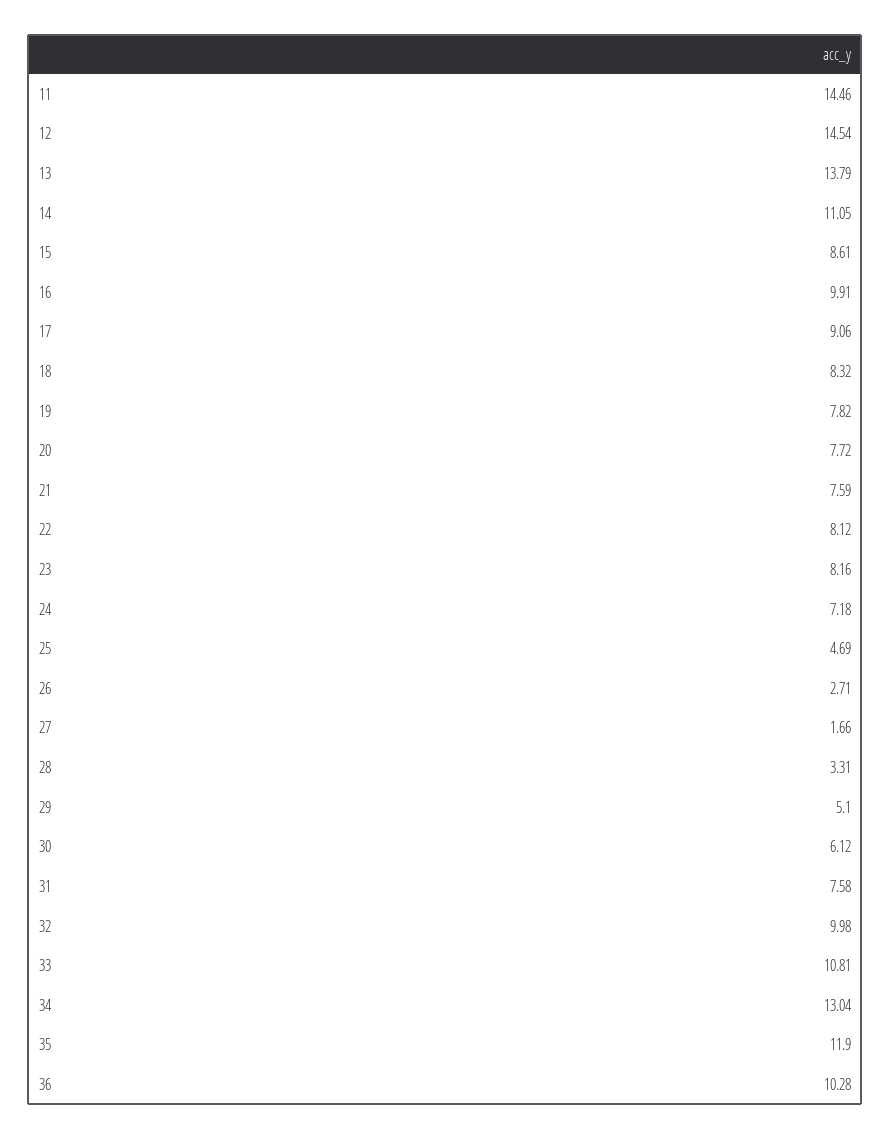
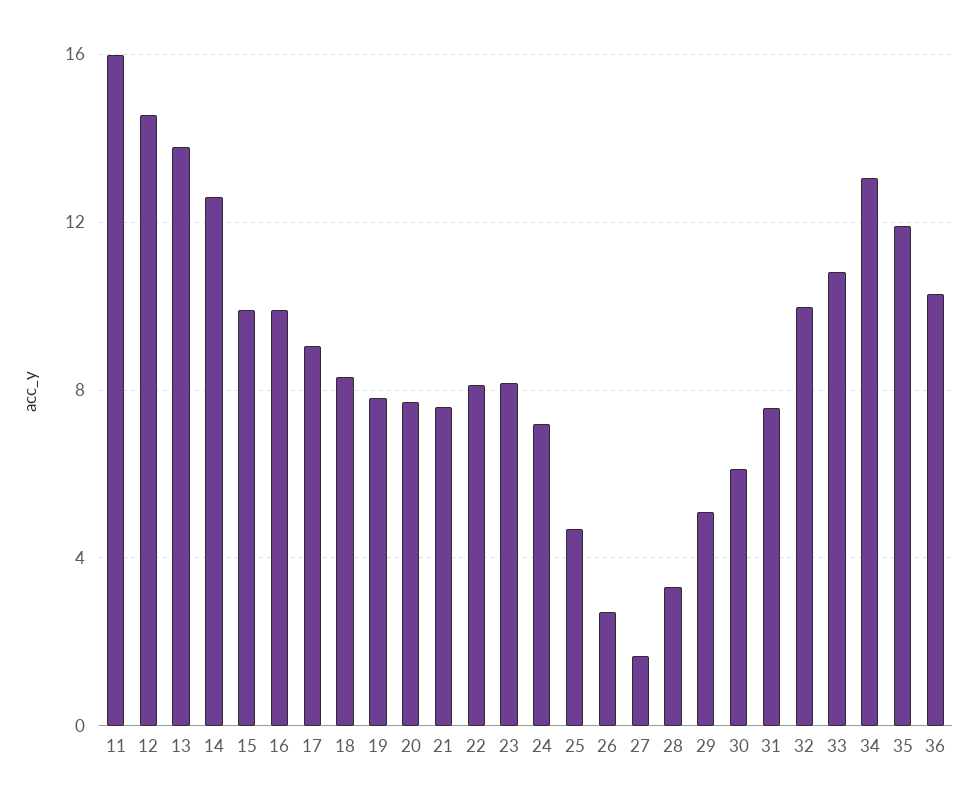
  {
-   "11": 14.46,
+   "11": 16,
    "12": 14.54,
    "13": 13.79,
-   "14": 11.05,
+   "14": 12.5,
-   "15": 8.61,
+   "15": 10,
    "16": 9.91,
    "17": 9.06,
    "18": 8.32,
    "19": 7.82,
    "20": 7.72,
    "21": 7.59,
    "22": 8.12,
    "23": 8.16,
    "24": 7.18,
    "25": 4.69,
    "26": 2.71,
    "27": 1.66,
    "28": 3.31,
    "29": 5.1,
    "30": 6.12,
    "31": 7.58,
    "32": 9.98,
    "33": 10.81,
    "34": 13.04,
    "35": 11.9,
    "36": 10.28
  }

